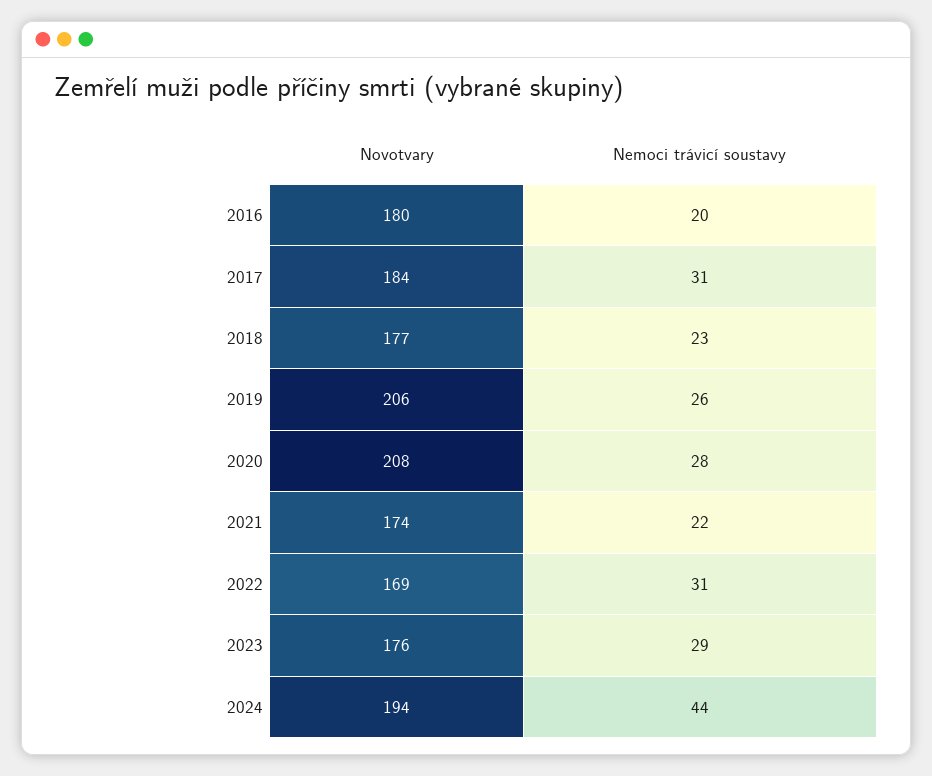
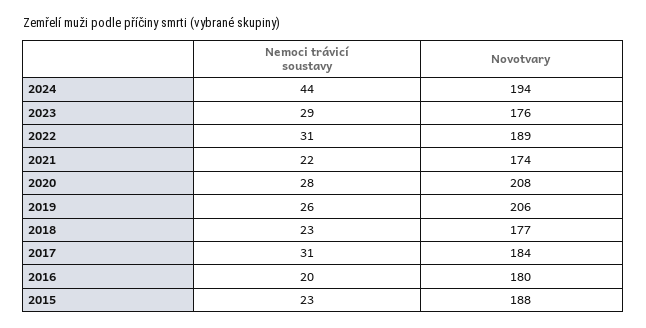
  {
    "Novotvary": {
      "2016": 180,
      "2017": 184,
      "2018": 177,
      "2019": 206,
      "2020": 208,
      "2021": 174,
-     "2022": 169,
+     "2022": 189,
      "2023": 176,
-     "2024": 194
+     "2024": 194,
+     "2015": 188
    },
    "Nemoci trávicí soustavy": {
      "2016": 20,
      "2017": 31,
      "2018": 23,
      "2019": 26,
      "2020": 28,
      "2021": 22,
      "2022": 31,
      "2023": 29,
-     "2024": 44
+     "2024": 44,
+     "2015": 23
    }
  }

